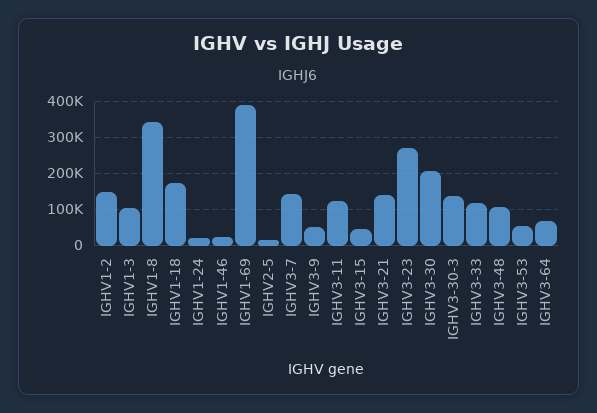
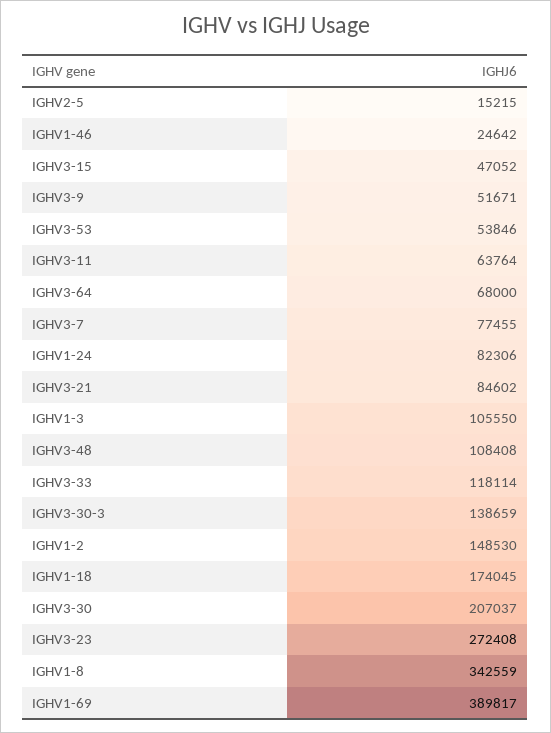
  {
    "IGHV1-2": 148530,
    "IGHV1-3": 105550,
    "IGHV1-8": 342559,
    "IGHV1-18": 174045,
-   "IGHV1-24": 20000,
+   "IGHV1-24": 82306,
    "IGHV1-46": 24642,
    "IGHV1-69": 389817,
    "IGHV2-5": 15215,
-   "IGHV3-7": 140000,
+   "IGHV3-7": 77455,
    "IGHV3-9": 51671,
-   "IGHV3-11": 120000,
+   "IGHV3-11": 63764,
    "IGHV3-15": 47052,
-   "IGHV3-21": 140000,
+   "IGHV3-21": 84602,
    "IGHV3-23": 272408,
    "IGHV3-30": 207037,
    "IGHV3-30-3": 138659,
    "IGHV3-33": 118114,
    "IGHV3-48": 108408,
    "IGHV3-53": 53846,
    "IGHV3-64": 68000
  }

